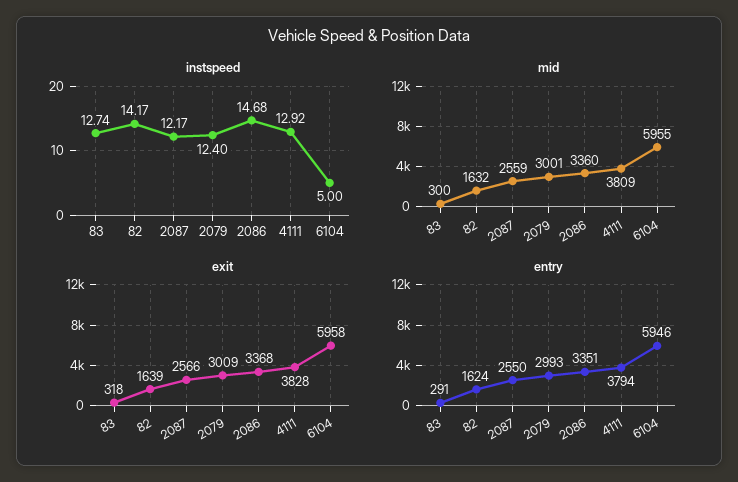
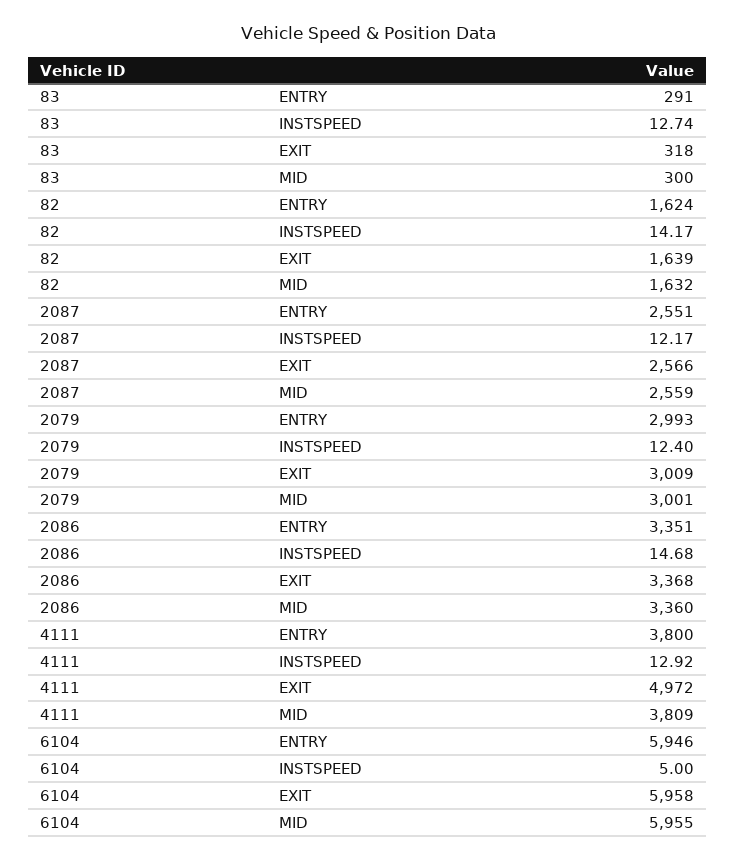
  {
    "instspeed": {
      "83": 12.74,
      "82": 14.17,
      "2087": 12.17,
      "2079": 12.4,
      "2086": 14.68,
      "4111": 12.92,
      "6104": 5
    },
    "mid": {
      "83": 300,
      "82": 1632,
      "2087": 2559,
      "2079": 3001,
      "2086": 3360,
      "4111": 3809,
      "6104": 5955
    },
    "exit": {
      "83": 318,
      "82": 1639,
      "2087": 2566,
      "2079": 3009,
      "2086": 3368,
-     "4111": 3828,
+     "4111": 4972,
      "6104": 5958
    },
    "entry": {
      "83": 291,
      "82": 1624,
-     "2087": 2550,
+     "2087": 2551,
      "2079": 2993,
      "2086": 3351,
-     "4111": 3794,
+     "4111": 3800,
      "6104": 5946
    }
  }

